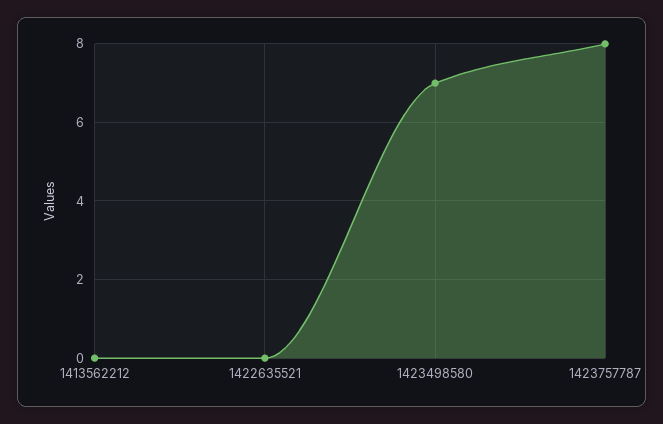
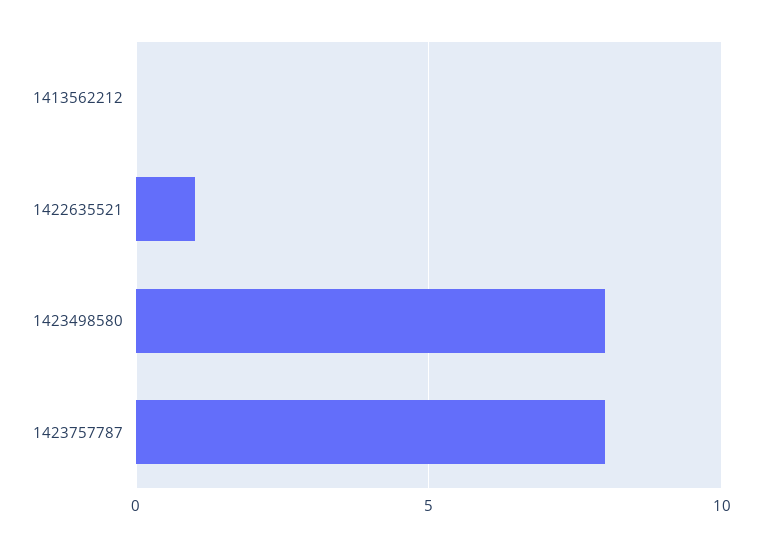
  {
    "1413562212": 0,
-   "1422635521": 0,
+   "1422635521": 1,
-   "1423498580": 7,
+   "1423498580": 8,
    "1423757787": 8
  }

